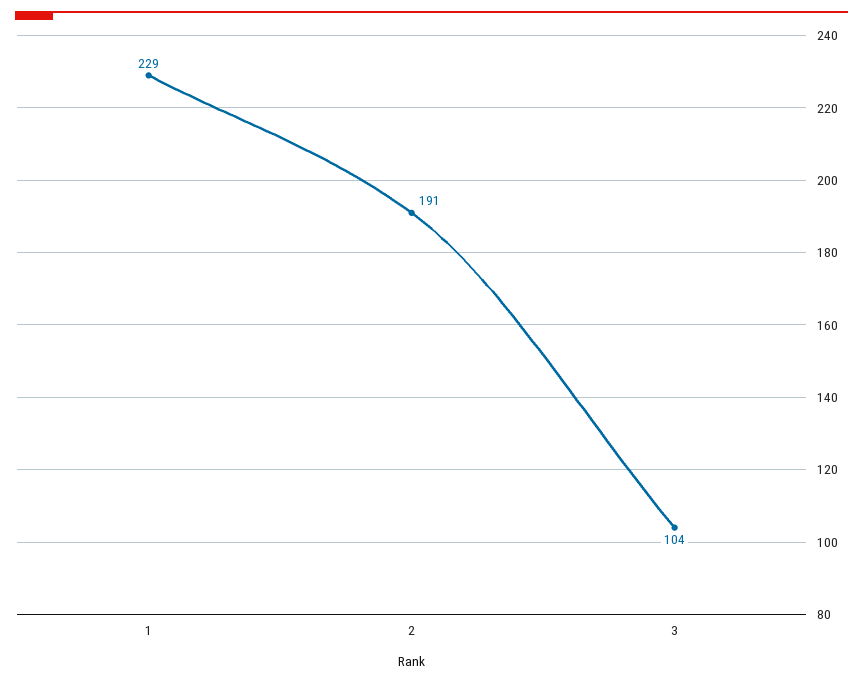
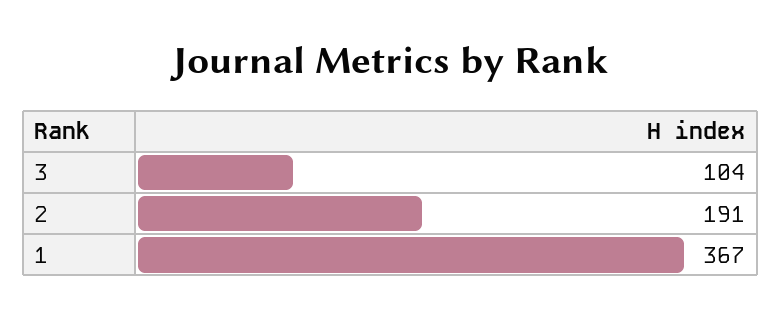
  {
-   "1": 229,
+   "1": 367,
    "2": 191,
    "3": 104
  }

